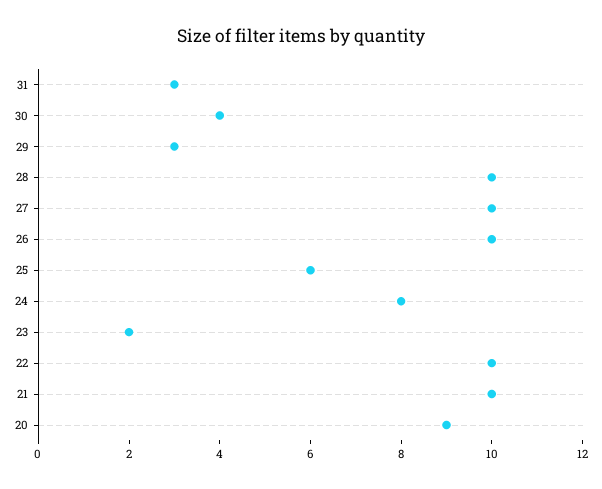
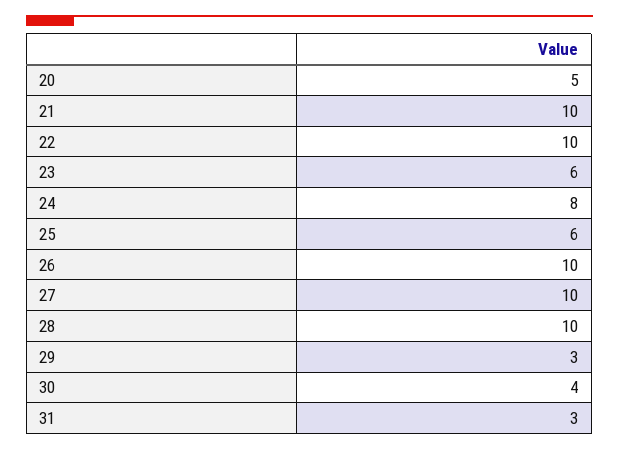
  {
    "31": 3,
    "30": 4,
    "29": 3,
    "28": 10,
    "27": 10,
    "26": 10,
    "25": 6,
    "24": 8,
-   "23": 2,
+   "23": 6,
    "22": 10,
    "21": 10,
-   "20": 9
+   "20": 5
  }

